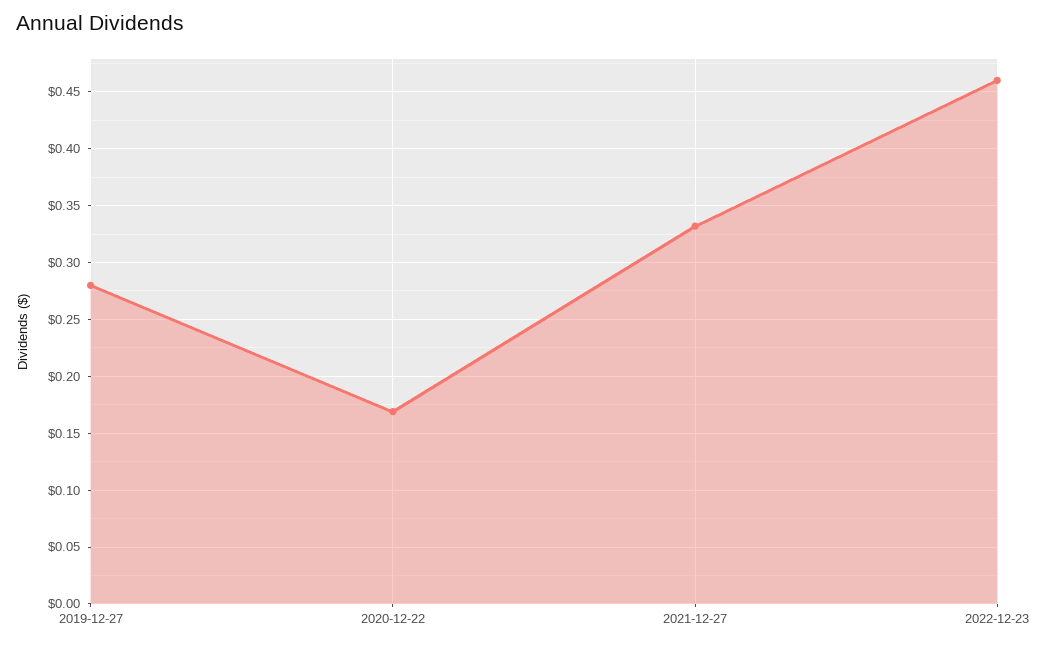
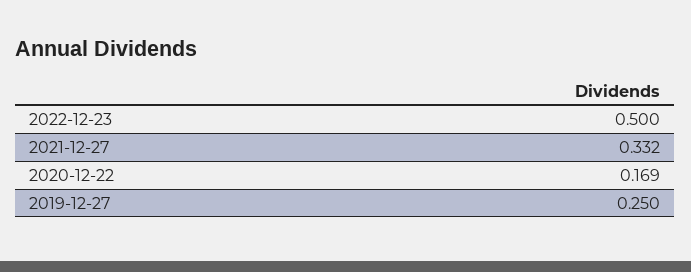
  {
-   "2019-12-27": 0.28,
+   "2019-12-27": 0.25,
    "2020-12-22": 0.169,
    "2021-12-27": 0.332,
-   "2022-12-23": 0.46
+   "2022-12-23": 0.5
  }

